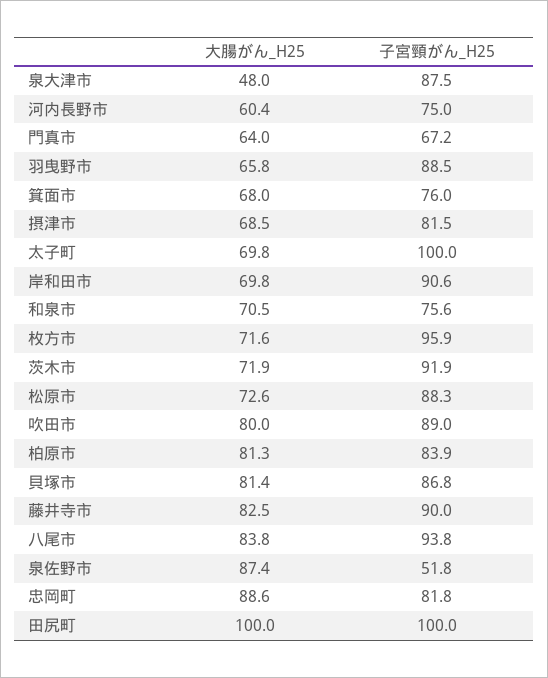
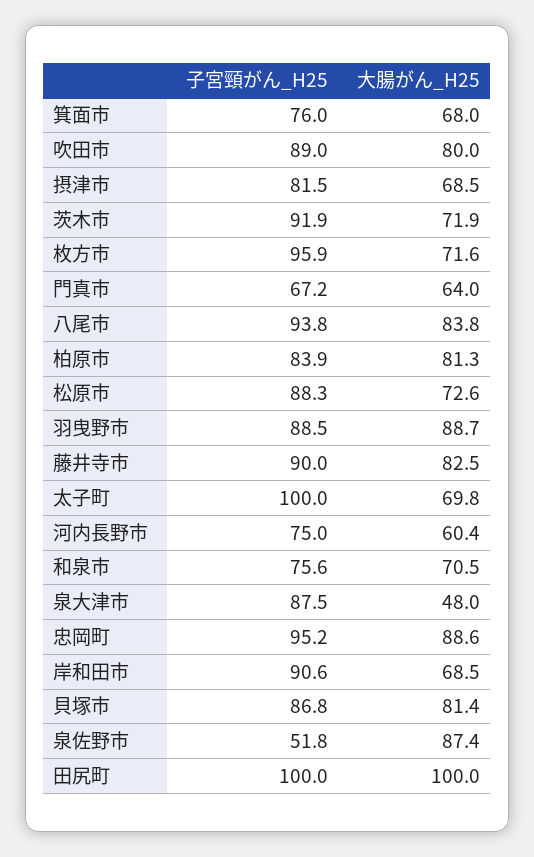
  {
    "大腸がん_H25": {
      "泉大津市": 48,
      "河内長野市": 60.4,
      "門真市": 64,
-     "羽曳野市": 65.8,
+     "羽曳野市": 88.7,
      "箕面市": 68,
      "摂津市": 68.5,
      "太子町": 69.8,
-     "岸和田市": 69.8,
+     "岸和田市": 68.5,
      "和泉市": 70.5,
      "枚方市": 71.6,
      "茨木市": 71.9,
      "松原市": 72.6,
      "吹田市": 80,
      "柏原市": 81.3,
      "貝塚市": 81.4,
      "藤井寺市": 82.5,
      "八尾市": 83.8,
      "泉佐野市": 87.4,
      "忠岡町": 88.6,
      "田尻町": 100
    },
    "子宮頸がん_H25": {
      "泉大津市": 87.5,
      "河内長野市": 75,
      "門真市": 67.2,
      "羽曳野市": 88.5,
      "箕面市": 76,
      "摂津市": 81.5,
      "太子町": 100,
      "岸和田市": 90.6,
      "和泉市": 75.6,
      "枚方市": 95.9,
      "茨木市": 91.9,
      "松原市": 88.3,
      "吹田市": 89,
      "柏原市": 83.9,
      "貝塚市": 86.8,
      "藤井寺市": 90,
      "八尾市": 93.8,
      "泉佐野市": 51.8,
-     "忠岡町": 81.8,
+     "忠岡町": 95.2,
      "田尻町": 100
    }
  }

